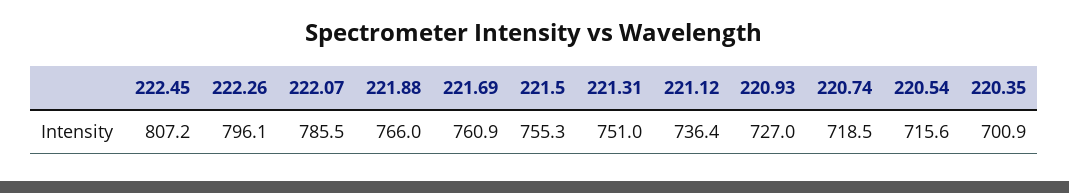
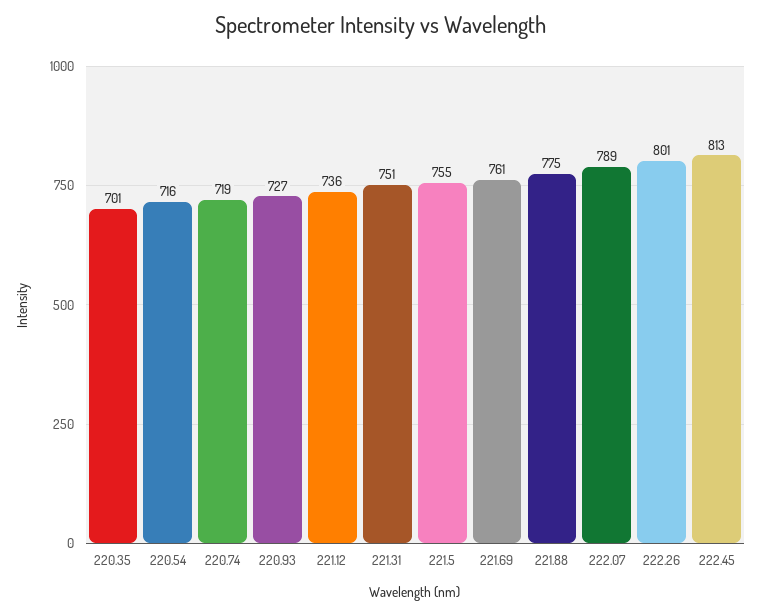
  {
-   "222.45": 807.2,
+   "222.45": 813,
-   "222.26": 796.1,
+   "222.26": 801,
-   "222.07": 785.5,
+   "222.07": 789,
-   "221.88": 766,
+   "221.88": 775,
    "221.69": 760.9,
    "221.5": 755.3,
    "221.31": 751,
    "221.12": 736.4,
    "220.93": 727,
    "220.74": 718.5,
    "220.54": 715.6,
    "220.35": 700.9
  }

